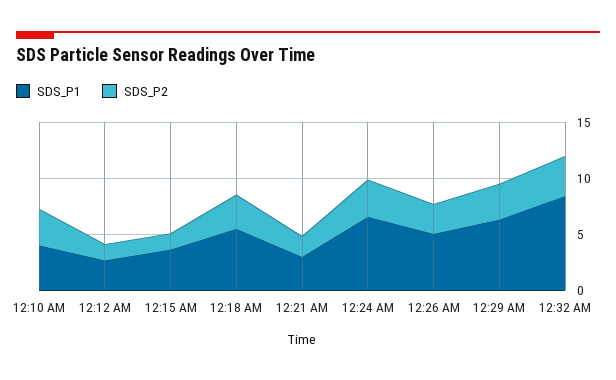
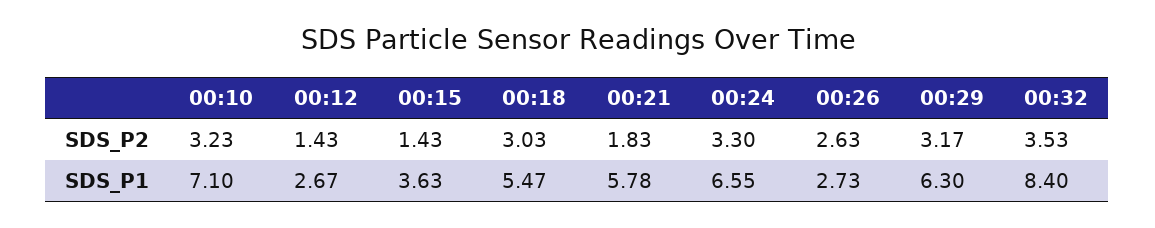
  {
    "SDS_P1": {
-     "12:10 AM": 4,
+     "12:10 AM": 7.1,
      "12:12 AM": 2.67,
      "12:15 AM": 3.63,
      "12:18 AM": 5.47,
-     "12:21 AM": 3,
+     "12:21 AM": 5.78,
      "12:24 AM": 6.55,
-     "12:26 AM": 5,
+     "12:26 AM": 2.73,
      "12:29 AM": 6.3,
      "12:32 AM": 8.4
    },
    "SDS_P2": {
      "12:10 AM": 3.23,
      "12:12 AM": 1.43,
      "12:15 AM": 1.43,
      "12:18 AM": 3.03,
      "12:21 AM": 1.83,
      "12:24 AM": 3.3,
      "12:26 AM": 2.63,
      "12:29 AM": 3.17,
      "12:32 AM": 3.53
    }
  }

